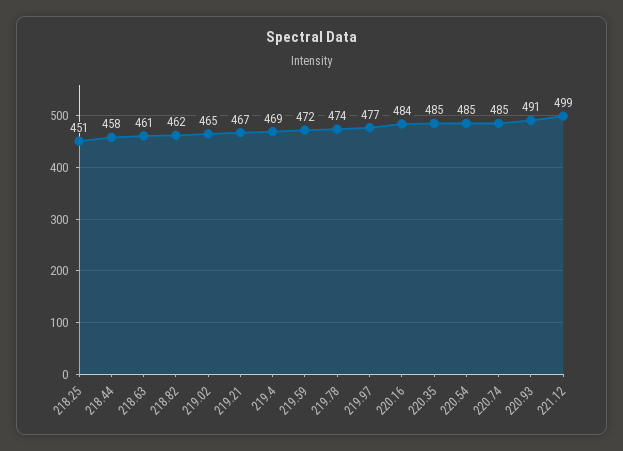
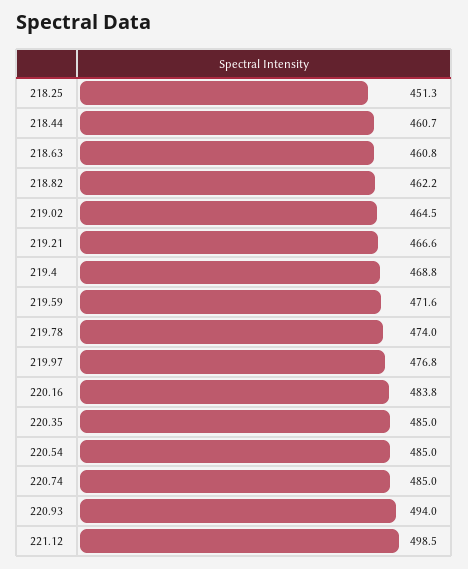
  {
    "218.25": 451.3,
-   "218.44": 458,
+   "218.44": 460.7,
    "218.63": 460.8,
    "218.82": 462.2,
    "219.02": 464.5,
    "219.21": 466.6,
    "219.4": 468.8,
    "219.59": 471.6,
    "219.78": 474,
    "219.97": 476.8,
    "220.16": 483.8,
    "220.35": 485,
    "220.54": 485,
    "220.74": 485,
-   "220.93": 491,
+   "220.93": 494,
    "221.12": 498.5
  }

